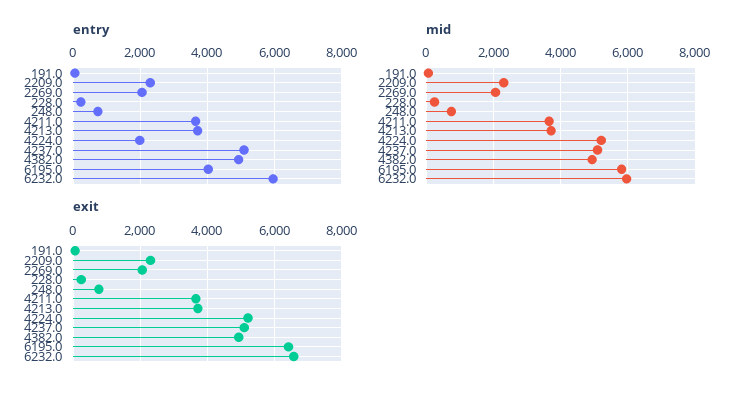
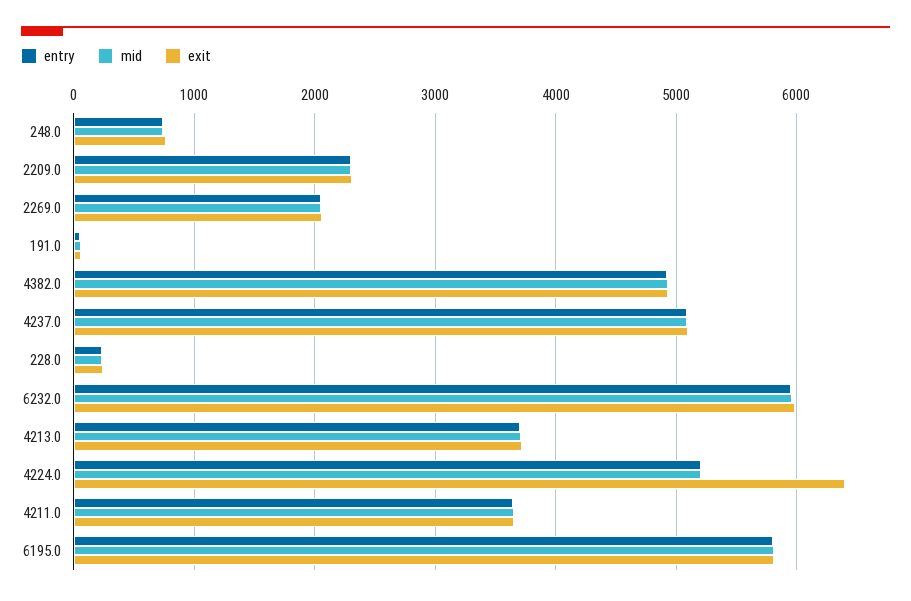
  {
    "entry": {
      "191.0": 100,
      "2209.0": 2300,
      "2269.0": 2100,
      "228.0": 200,
      "248.0": 700,
      "4211.0": 3600,
      "4213.0": 3700,
-     "4224.0": 2000,
+     "4224.0": 5200,
      "4237.0": 5100,
      "4382.0": 4900,
-     "6195.0": 4000,
+     "6195.0": 5800,
      "6232.0": 6000
    },
    "mid": {
      "191.0": 100,
      "2209.0": 2300,
      "2269.0": 2100,
      "228.0": 200,
      "248.0": 700,
      "4211.0": 3700,
      "4213.0": 3700,
      "4224.0": 5200,
      "4237.0": 5100,
      "4382.0": 4900,
      "6195.0": 5800,
      "6232.0": 6000
    },
    "exit": {
      "191.0": 100,
      "2209.0": 2300,
      "2269.0": 2100,
      "228.0": 200,
      "248.0": 800,
      "4211.0": 3700,
      "4213.0": 3700,
-     "4224.0": 5200,
+     "4224.0": 6400,
      "4237.0": 5100,
      "4382.0": 4900,
-     "6195.0": 6400,
+     "6195.0": 5800,
-     "6232.0": 6600
+     "6232.0": 6000
    }
  }

